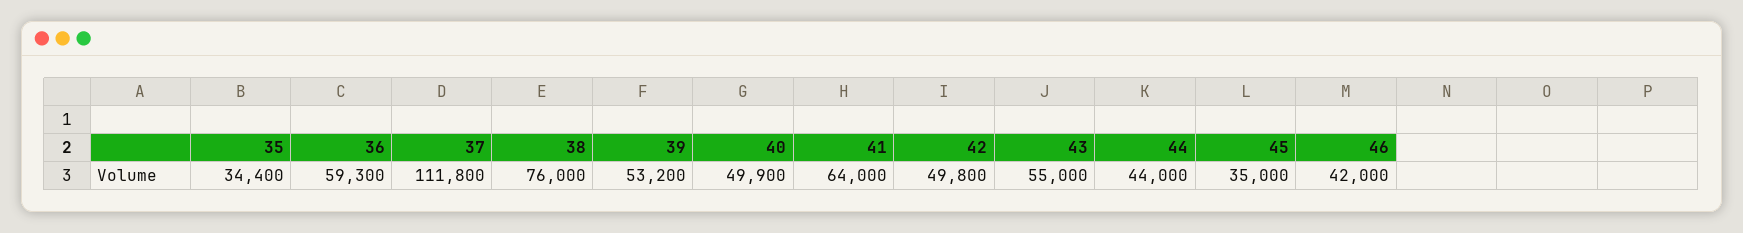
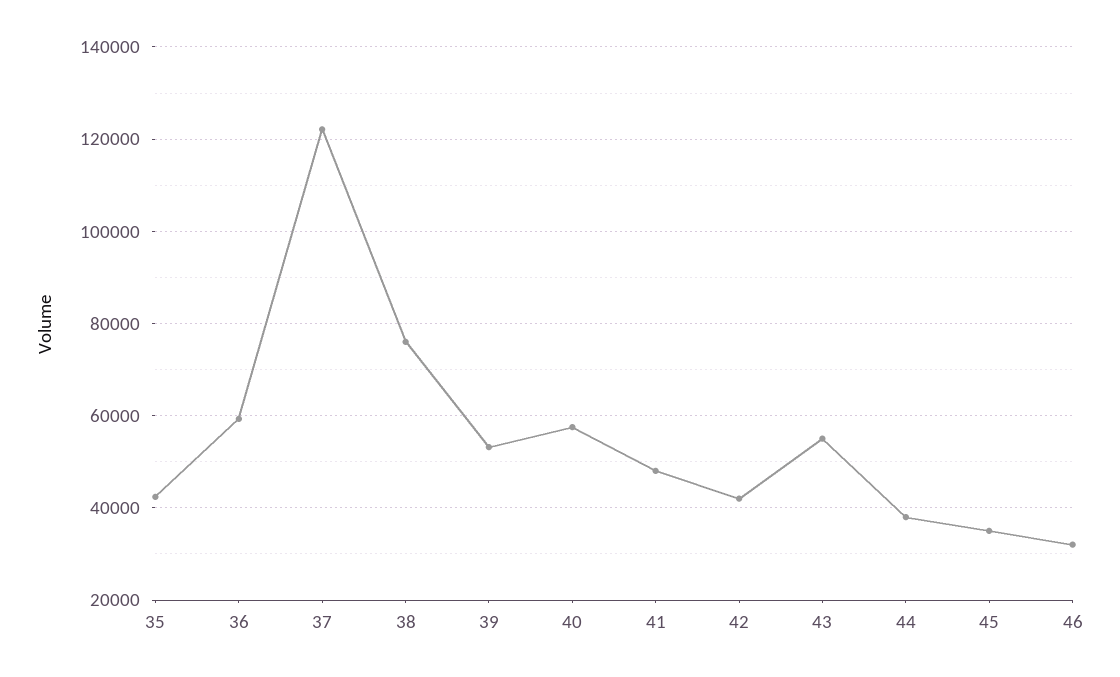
  {
-   "35": 34400,
+   "35": 42000,
    "36": 59300,
-   "37": 111800,
+   "37": 122000,
    "38": 76000,
    "39": 53200,
-   "40": 49900,
+   "40": 58000,
-   "41": 64000,
+   "41": 48000,
-   "42": 49800,
+   "42": 42000,
    "43": 55000,
-   "44": 44000,
+   "44": 38000,
    "45": 35000,
-   "46": 42000
+   "46": 32000
  }

